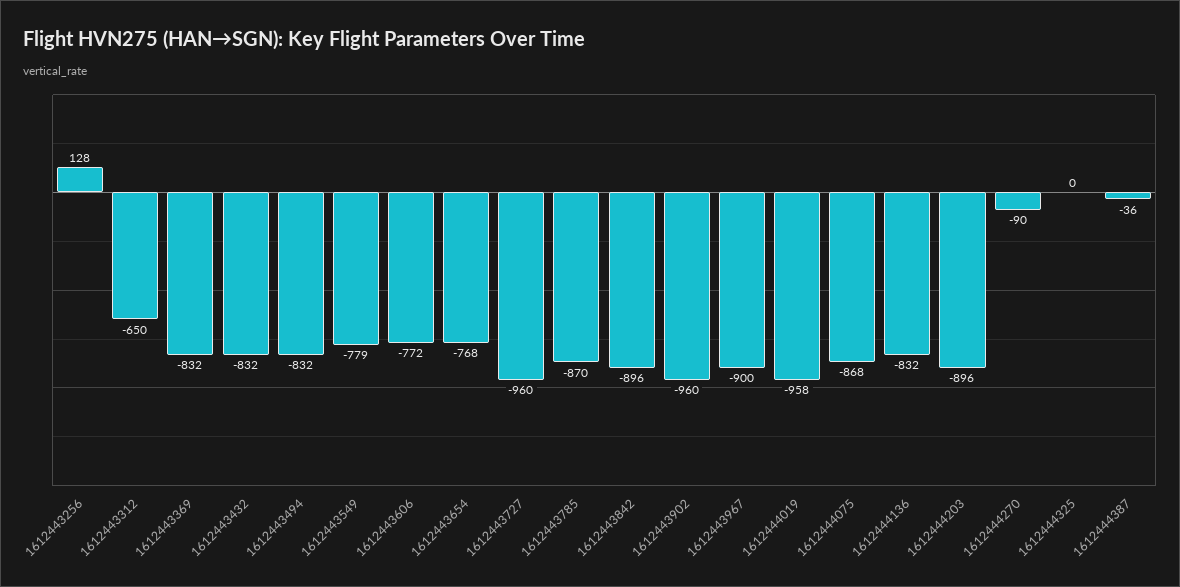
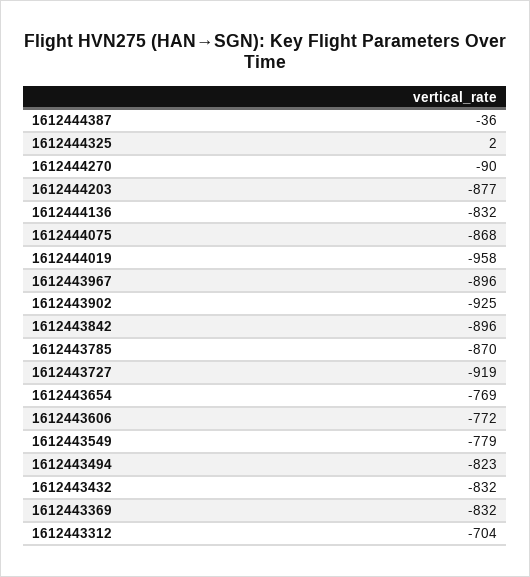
  {
-   "1612443256": 128,
-   "1612443312": -650,
+   "1612443312": -704,
    "1612443369": -832,
    "1612443432": -832,
-   "1612443494": -832,
+   "1612443494": -823,
    "1612443549": -779,
    "1612443606": -772,
-   "1612443654": -768,
+   "1612443654": -769,
-   "1612443727": -960,
+   "1612443727": -919,
    "1612443785": -870,
    "1612443842": -896,
-   "1612443902": -960,
+   "1612443902": -925,
-   "1612443967": -900,
+   "1612443967": -896,
    "1612444019": -958,
    "1612444075": -868,
    "1612444136": -832,
-   "1612444203": -896,
+   "1612444203": -877,
    "1612444270": -90,
-   "1612444325": 0,
+   "1612444325": 2,
    "1612444387": -36
  }

